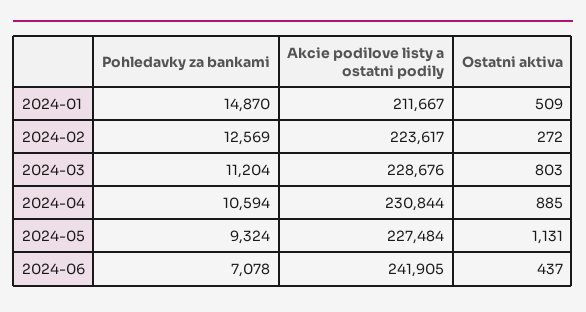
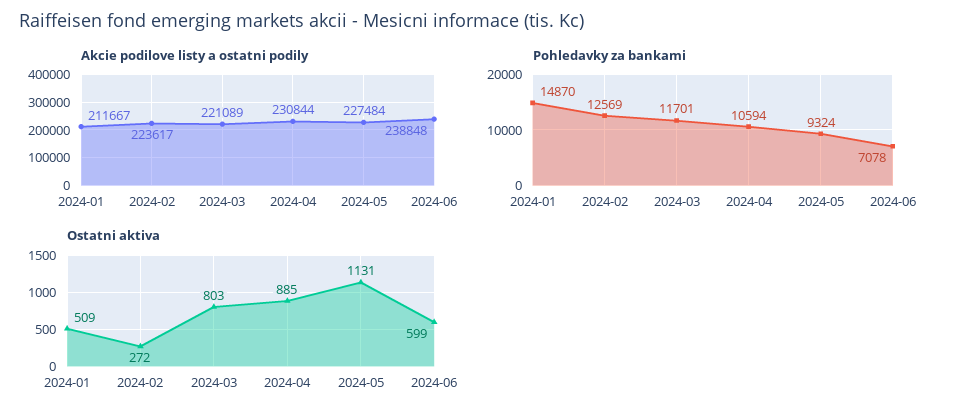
  {
    "Pohledavky za bankami": {
      "2024-01": 14870,
      "2024-02": 12569,
-     "2024-03": 11204,
+     "2024-03": 11701,
      "2024-04": 10594,
      "2024-05": 9324,
      "2024-06": 7078
    },
    "Akcie podilove listy a ostatni podily": {
      "2024-01": 211667,
      "2024-02": 223617,
-     "2024-03": 228676,
+     "2024-03": 221089,
      "2024-04": 230844,
      "2024-05": 227484,
-     "2024-06": 241905
+     "2024-06": 238848
    },
    "Ostatni aktiva": {
      "2024-01": 509,
      "2024-02": 272,
      "2024-03": 803,
      "2024-04": 885,
      "2024-05": 1131,
-     "2024-06": 437
+     "2024-06": 599
    }
  }

